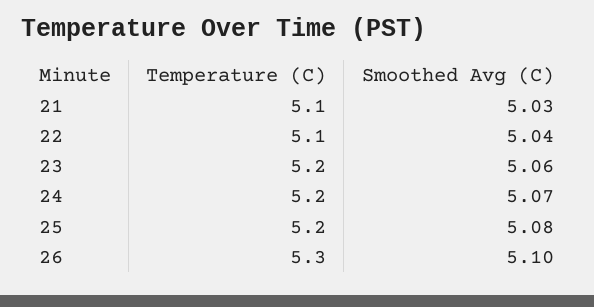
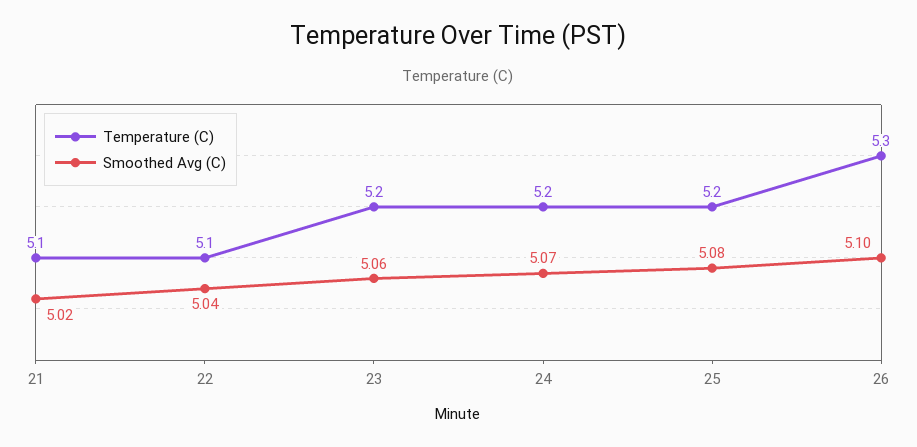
  {
    "Temperature (C)": {
      "21": 5.1,
      "22": 5.1,
      "23": 5.2,
      "24": 5.2,
      "25": 5.2,
      "26": 5.3
    },
    "Smoothed Avg (C)": {
-     "21": 5.03,
+     "21": 5.02,
      "22": 5.04,
      "23": 5.06,
      "24": 5.07,
      "25": 5.08,
      "26": 5.1
    }
  }

